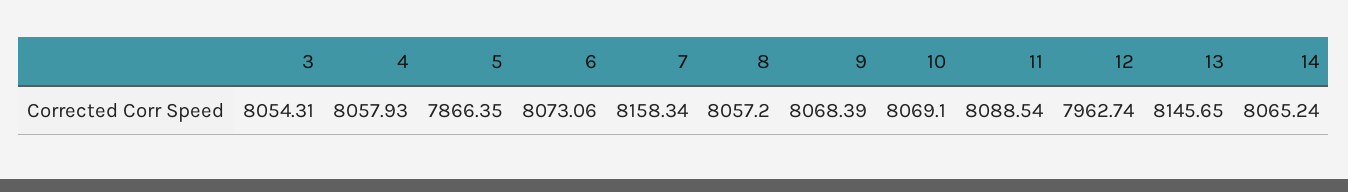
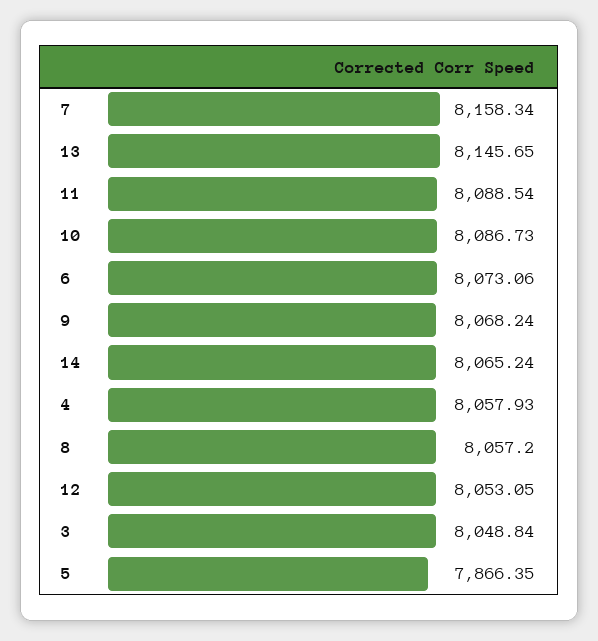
  {
-   "3": 8054.31,
+   "3": 8048.84,
    "4": 8057.93,
    "5": 7866.35,
    "6": 8073.06,
    "7": 8158.34,
    "8": 8057.2,
-   "9": 8068.39,
+   "9": 8068.24,
-   "10": 8069.1,
+   "10": 8086.73,
    "11": 8088.54,
-   "12": 7962.74,
+   "12": 8053.05,
    "13": 8145.65,
    "14": 8065.24
  }

